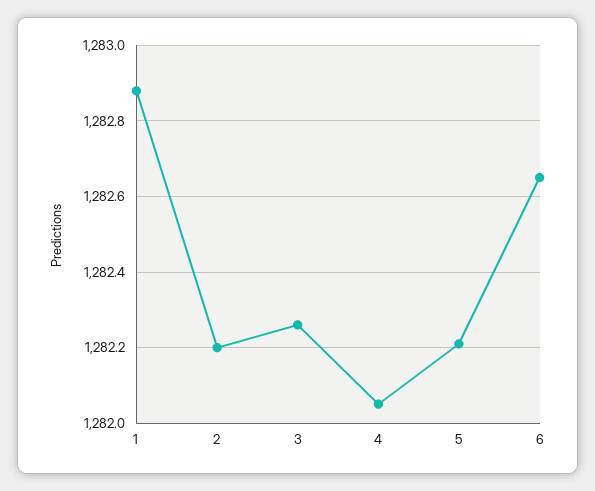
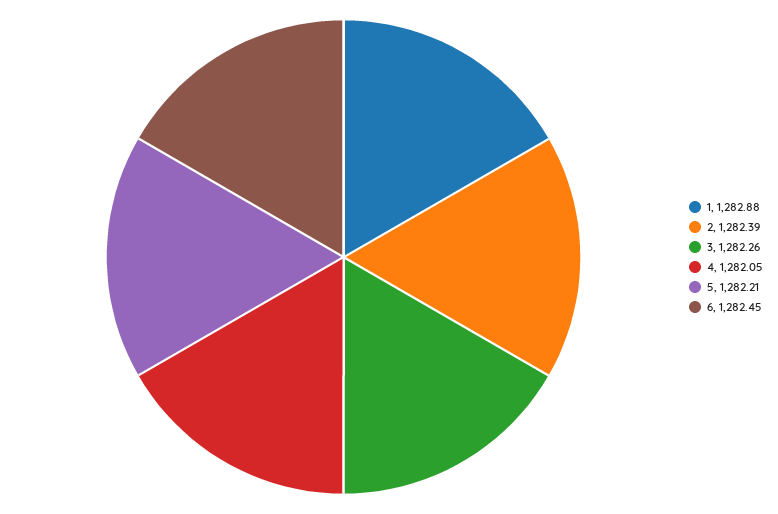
  {
    "1": 1282.88,
-   "2": 1282.2,
+   "2": 1282.39,
    "3": 1282.26,
    "4": 1282.05,
    "5": 1282.21,
-   "6": 1282.65
+   "6": 1282.45
  }

